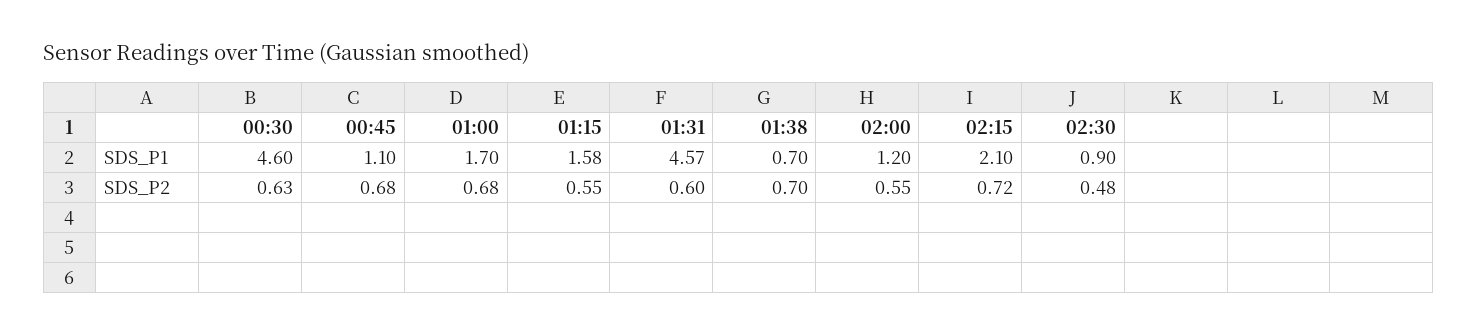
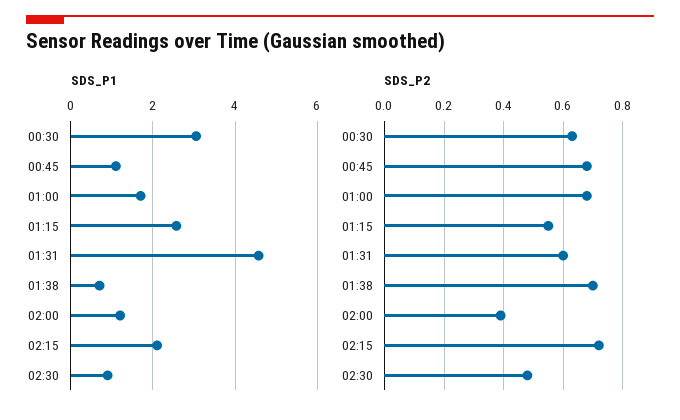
  {
    "SDS_P1": {
-     "00:30": 4.6,
+     "00:30": 3,
      "00:45": 1.1,
      "01:00": 1.7,
-     "01:15": 1.58,
+     "01:15": 2.6,
      "01:31": 4.57,
      "01:38": 0.7,
      "02:00": 1.2,
      "02:15": 2.1,
      "02:30": 0.9
    },
    "SDS_P2": {
      "00:30": 0.63,
      "00:45": 0.68,
      "01:00": 0.68,
      "01:15": 0.55,
      "01:31": 0.6,
      "01:38": 0.7,
-     "02:00": 0.55,
+     "02:00": 0.4,
      "02:15": 0.72,
      "02:30": 0.48
    }
  }

